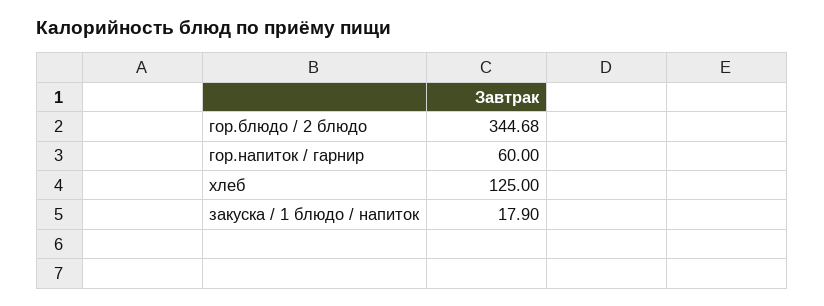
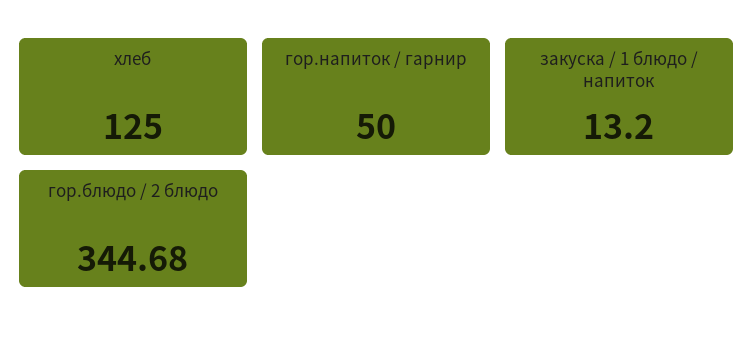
  {
    "гор.блюдо / 2 блюдо": 344.68,
-   "гор.напиток / гарнир": 60,
+   "гор.напиток / гарнир": 50,
    "хлеб": 125,
-   "закуска / 1 блюдо / напиток": 17.9
+   "закуска / 1 блюдо / напиток": 13.2
  }

